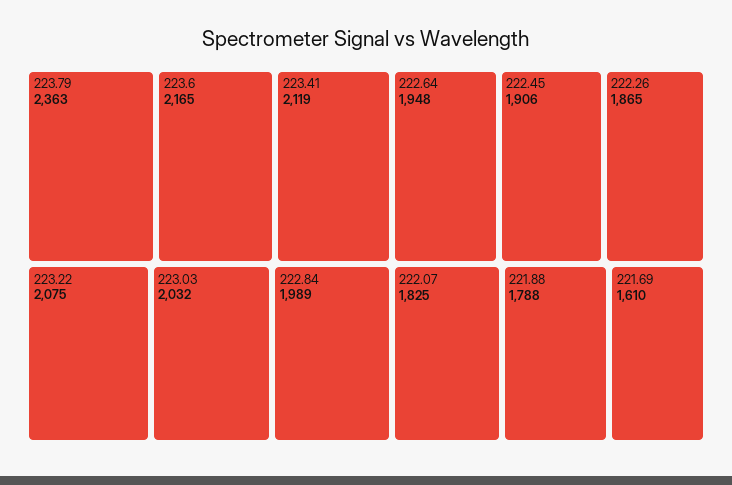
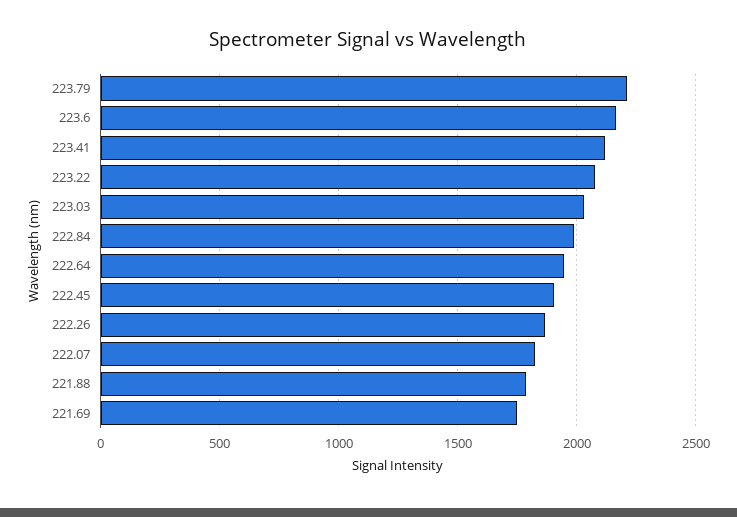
  {
-   "223.79": 2363,
+   "223.79": 2200,
    "223.6": 2165,
    "223.41": 2119,
    "223.22": 2075,
    "223.03": 2032,
    "222.84": 1989,
    "222.64": 1948,
    "222.45": 1906,
    "222.26": 1865,
    "222.07": 1825,
    "221.88": 1788,
-   "221.69": 1610
+   "221.69": 1750
  }

